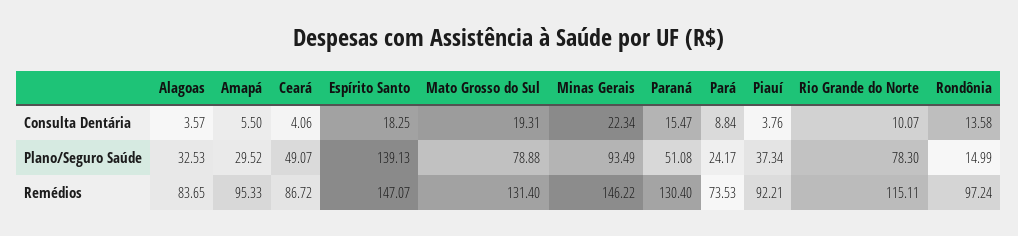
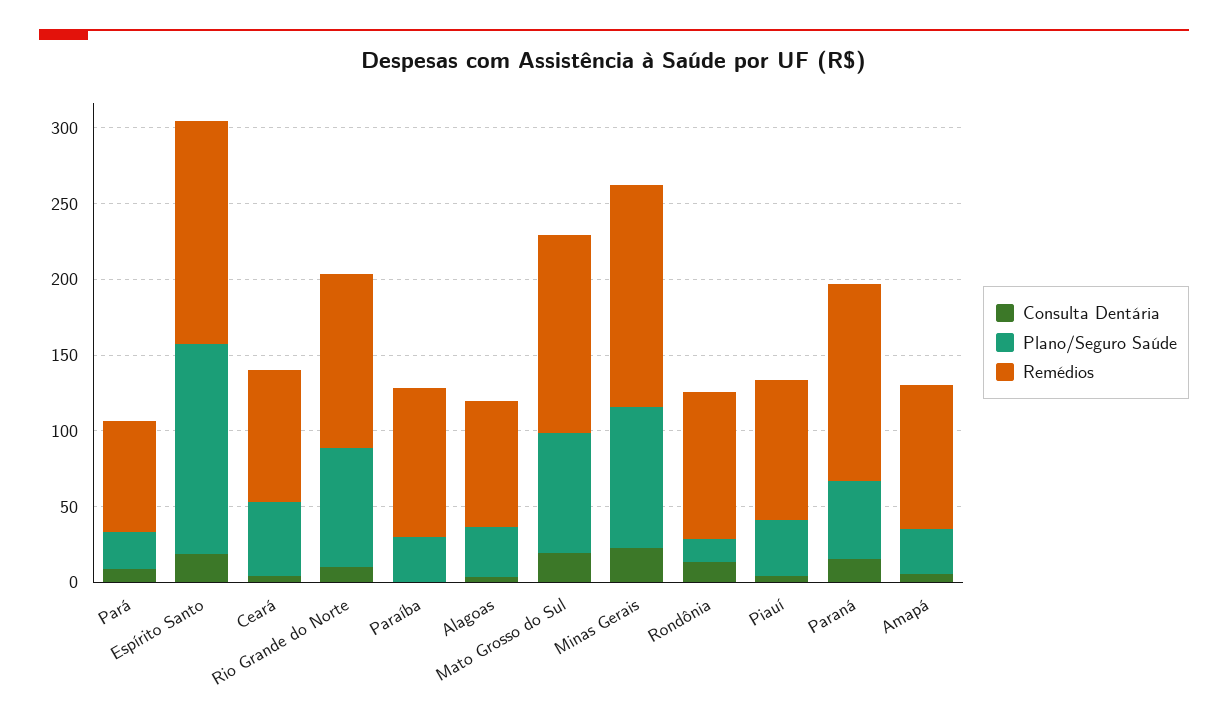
  {
    "Consulta Dentária": {
      "Alagoas": 3.57,
      "Amapá": 5.5,
      "Ceará": 4.06,
      "Espírito Santo": 18.25,
      "Mato Grosso do Sul": 19.31,
      "Minas Gerais": 22.34,
      "Paraná": 15.47,
      "Pará": 8.84,
      "Piauí": 3.76,
      "Rio Grande do Norte": 10.07,
-     "Rondônia": 13.58
+     "Rondônia": 13.58,
+     "Paraíba": 0
    },
    "Plano/Seguro Saúde": {
      "Alagoas": 32.53,
      "Amapá": 29.52,
      "Ceará": 49.07,
      "Espírito Santo": 139.13,
      "Mato Grosso do Sul": 78.88,
      "Minas Gerais": 93.49,
      "Paraná": 51.08,
      "Pará": 24.17,
      "Piauí": 37.34,
      "Rio Grande do Norte": 78.3,
-     "Rondônia": 14.99
+     "Rondônia": 14.99,
+     "Paraíba": 30
    },
    "Remédios": {
      "Alagoas": 83.65,
      "Amapá": 95.33,
      "Ceará": 86.72,
      "Espírito Santo": 147.07,
      "Mato Grosso do Sul": 131.4,
      "Minas Gerais": 146.22,
      "Paraná": 130.4,
      "Pará": 73.53,
      "Piauí": 92.21,
      "Rio Grande do Norte": 115.11,
-     "Rondônia": 97.24
+     "Rondônia": 97.24,
+     "Paraíba": 100
    }
  }

